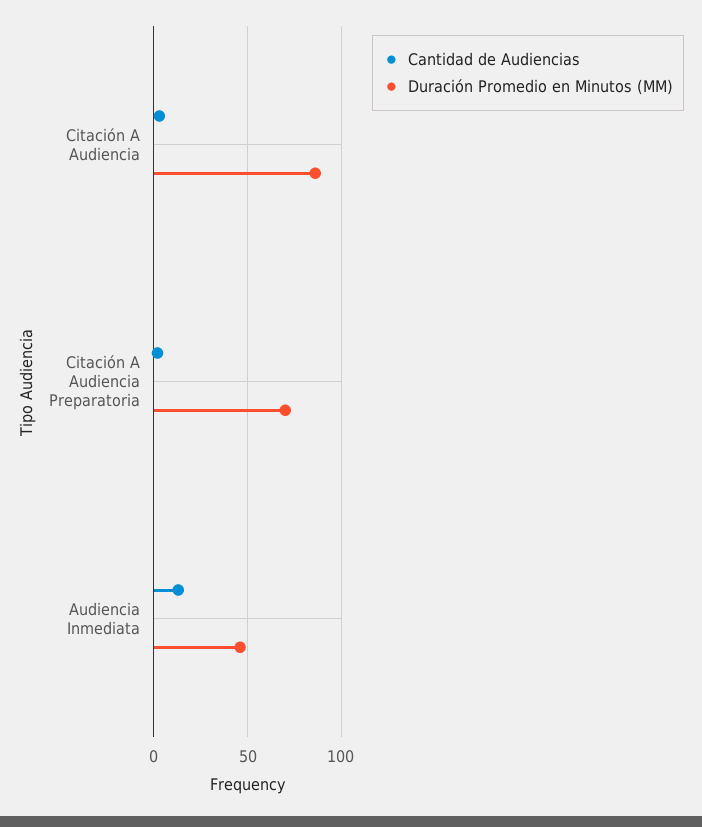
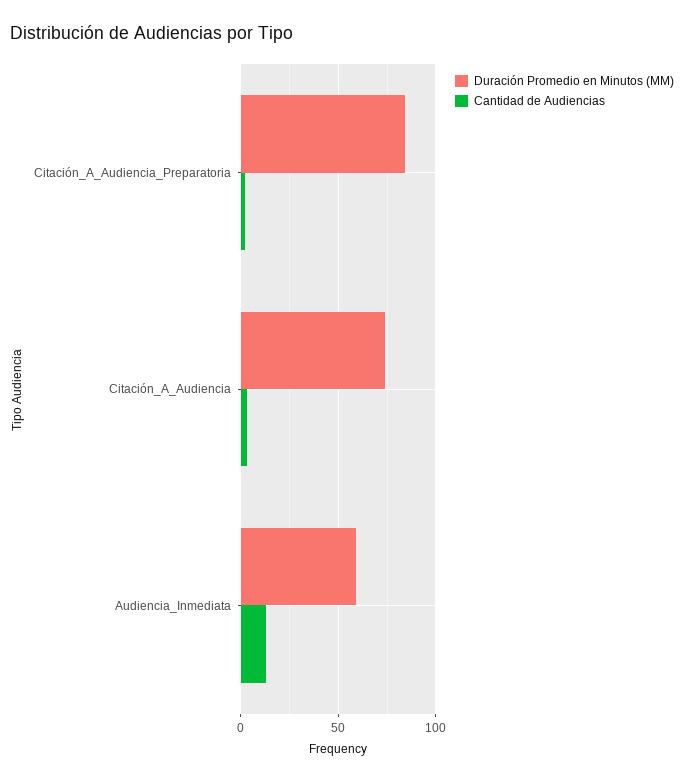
  {
    "Cantidad de Audiencias": {
      "Citación A Audiencia": 5,
      "Citación A Audiencia Preparatoria": 0,
      "Audiencia Inmediata": 15
    },
    "Duración Promedio en Minutos (MM)": {
-     "Citación A Audiencia": 85,
+     "Citación A Audiencia": 75,
-     "Citación A Audiencia Preparatoria": 70,
+     "Citación A Audiencia Preparatoria": 85,
-     "Audiencia Inmediata": 45
+     "Audiencia Inmediata": 60
    }
  }

